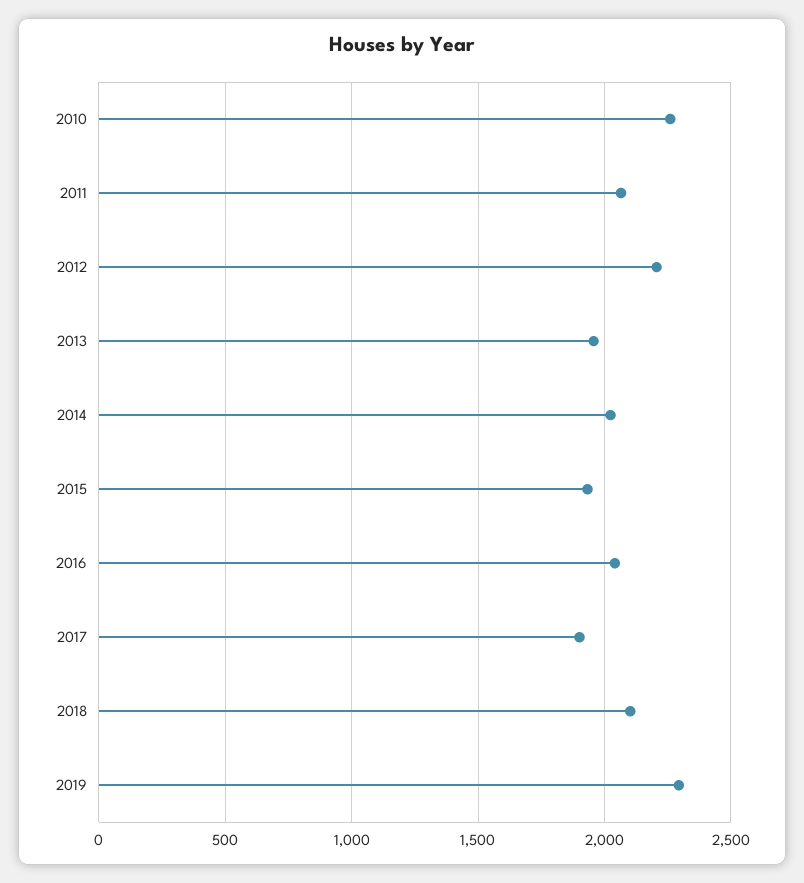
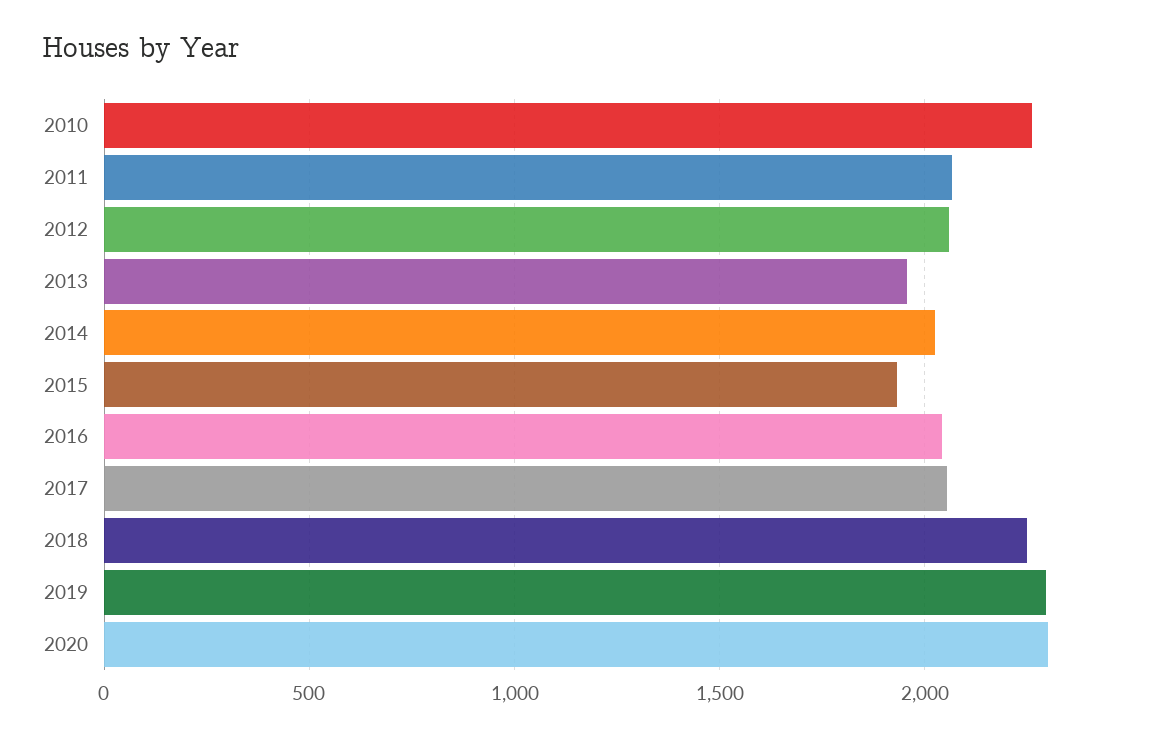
  {
    "2010": 2250,
    "2011": 2050,
-   "2012": 2200,
+   "2012": 2050,
    "2013": 1950,
    "2014": 2000,
    "2015": 1950,
    "2016": 2050,
-   "2017": 1900,
+   "2017": 2050,
-   "2018": 2100,
+   "2018": 2250,
-   "2019": 2300
+   "2019": 2300,
+   "2020": 2300
  }

